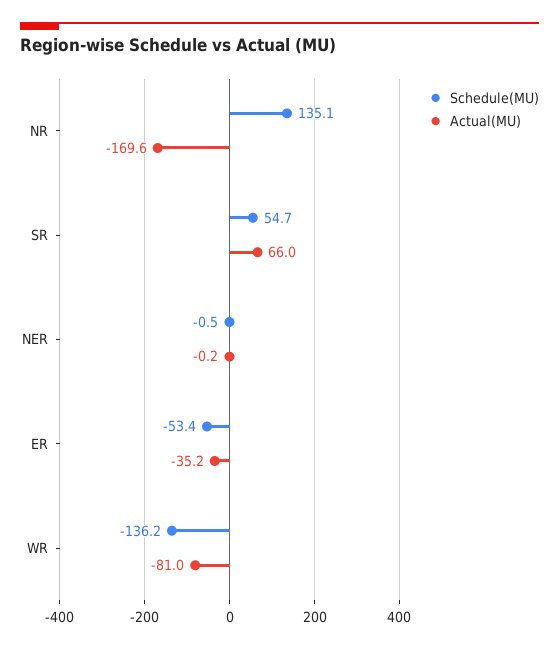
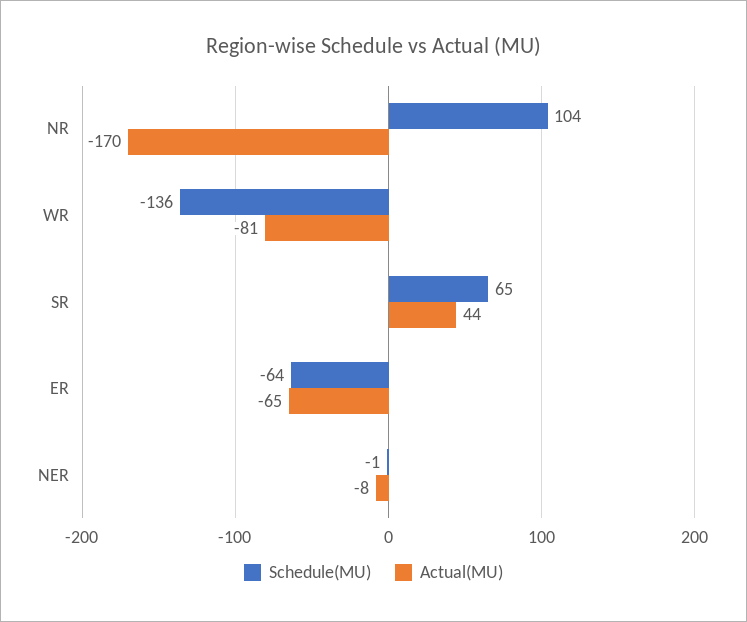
  {
    "Schedule(MU)": {
-     "NR": 135.1,
+     "NR": 104,
-     "SR": 54.7,
+     "SR": 65,
      "NER": -0.5,
-     "ER": -53.4,
+     "ER": -64,
      "WR": -136.2
    },
    "Actual(MU)": {
      "NR": -169.6,
-     "SR": 66,
+     "SR": 44,
-     "NER": -0.2,
+     "NER": -8,
-     "ER": -35.2,
+     "ER": -65,
      "WR": -81
    }
  }

